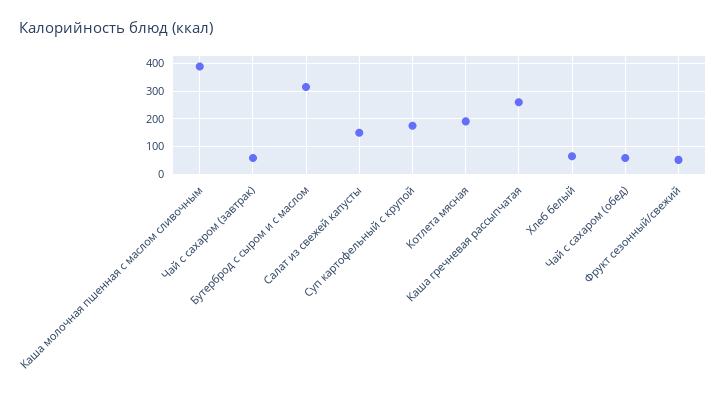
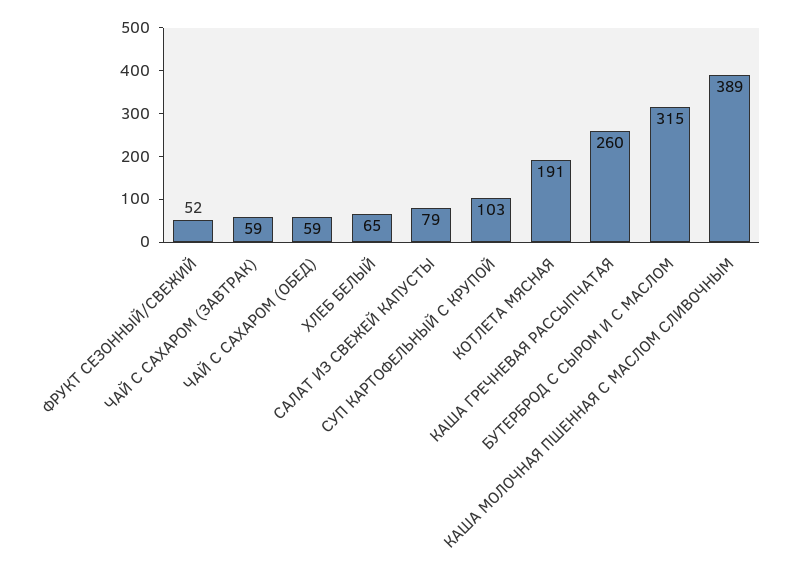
  {
    "Каша молочная пшенная с маслом сливочным": 389,
    "Чай с сахаром (завтрак)": 59,
    "Бутерброд с сыром и с маслом": 315,
-   "Салат из свежей капусты": 150,
+   "Салат из свежей капусты": 79,
-   "Суп картофельный с крупой": 175,
+   "Суп картофельный с крупой": 103,
    "Котлета мясная": 191,
    "Каша гречневая рассыпчатая": 260,
    "Хлеб белый": 65,
    "Чай с сахаром (обед)": 59,
    "Фрукт сезонный/свежий": 52
  }

